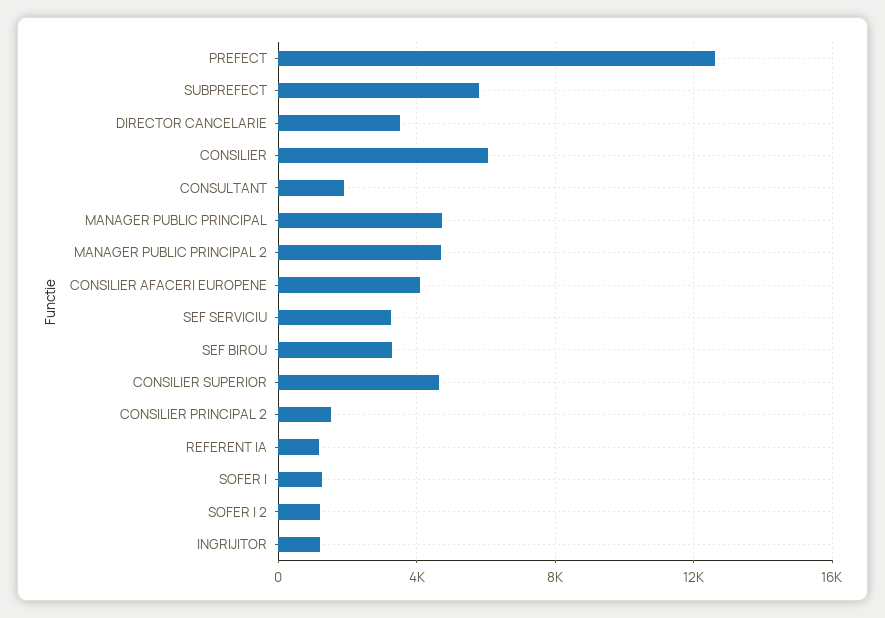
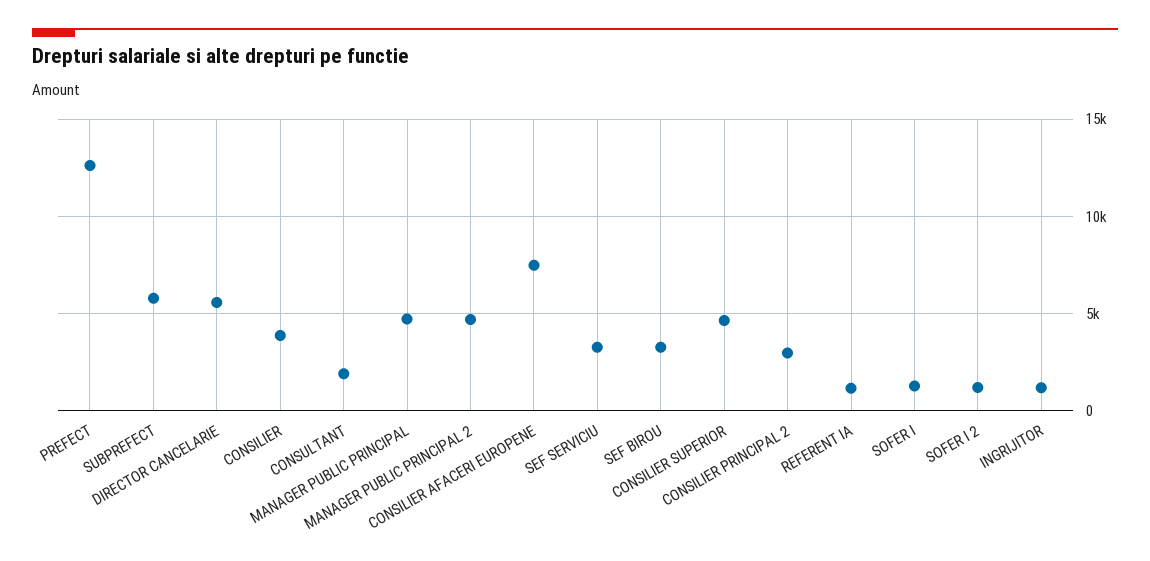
  {
    "PREFECT": 12500,
    "SUBPREFECT": 6000,
-   "DIRECTOR CANCELARIE": 3500,
+   "DIRECTOR CANCELARIE": 5500,
-   "CONSILIER": 6000,
+   "CONSILIER": 4000,
    "CONSULTANT": 2000,
    "MANAGER PUBLIC PRINCIPAL": 4500,
    "MANAGER PUBLIC PRINCIPAL 2": 4500,
-   "CONSILIER AFACERI EUROPENE": 4000,
+   "CONSILIER AFACERI EUROPENE": 7500,
    "SEF SERVICIU": 3500,
    "SEF BIROU": 3500,
    "CONSILIER SUPERIOR": 4500,
-   "CONSILIER PRINCIPAL 2": 1500,
+   "CONSILIER PRINCIPAL 2": 3000,
    "REFERENT IA": 1000,
    "SOFER I": 1500,
    "SOFER I 2": 1000,
    "INGRIJITOR": 1000
  }

